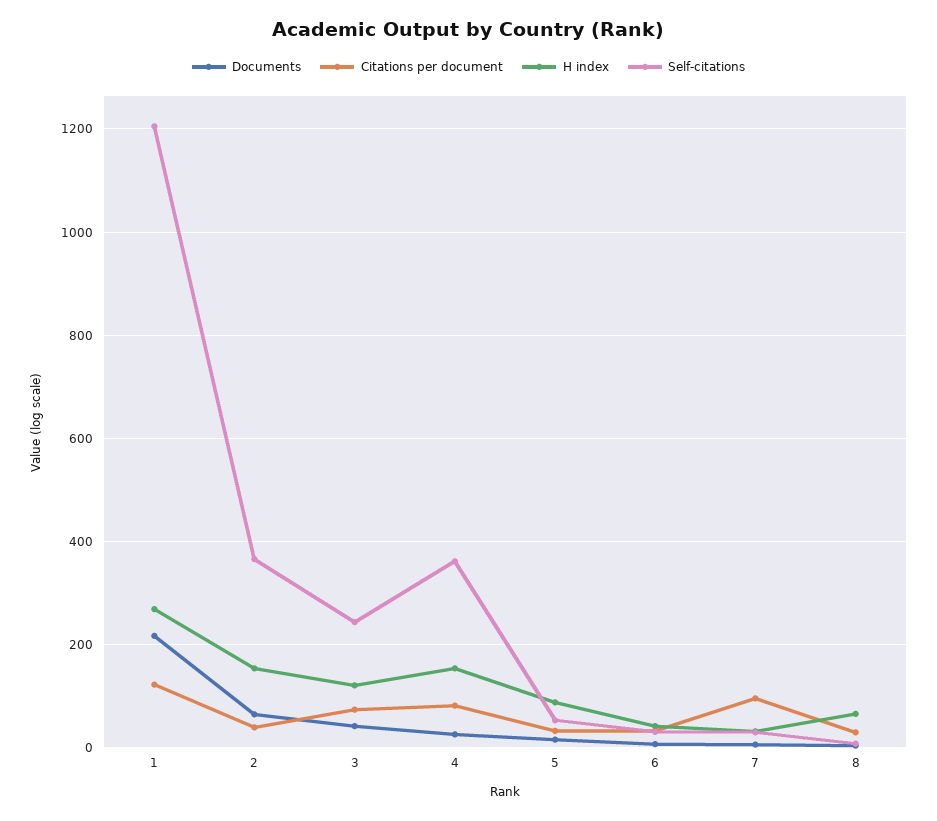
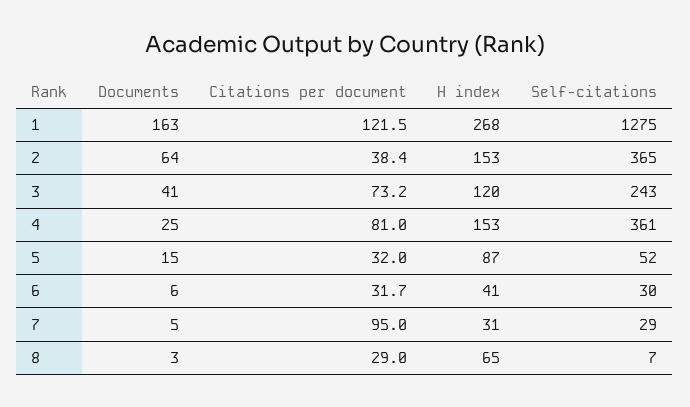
  {
    "Documents": {
-     "1": 220,
+     "1": 163,
      "2": 64,
      "3": 41,
      "4": 25,
      "5": 15,
      "6": 6,
      "7": 5,
      "8": 3
    },
    "Citations per document": {
      "1": 121.5,
      "2": 38.4,
      "3": 73.2,
      "4": 81,
      "5": 32,
      "6": 31.7,
      "7": 95,
      "8": 29
    },
    "H index": {
      "1": 268,
      "2": 153,
      "3": 120,
      "4": 153,
      "5": 87,
      "6": 41,
      "7": 31,
      "8": 65
    },
    "Self-citations": {
-     "1": 1200,
+     "1": 1275,
      "2": 365,
      "3": 243,
      "4": 361,
      "5": 52,
      "6": 30,
      "7": 29,
      "8": 7
    }
  }

